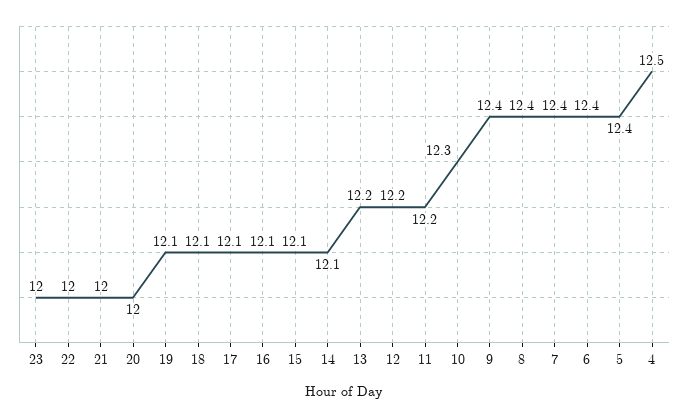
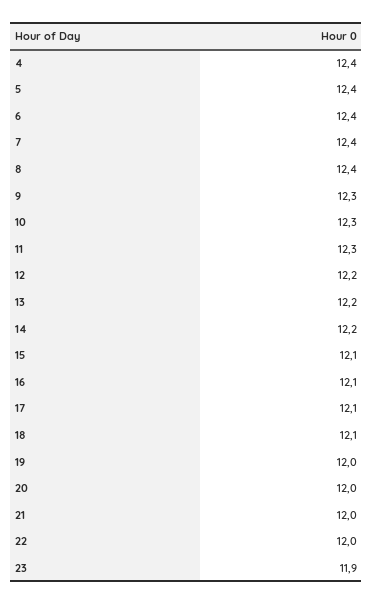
  {
-   "23": 12,
+   "23": 11.9,
    "22": 12,
    "21": 12,
    "20": 12,
-   "19": 12.1,
+   "19": 12,
    "18": 12.1,
    "17": 12.1,
    "16": 12.1,
    "15": 12.1,
-   "14": 12.1,
+   "14": 12.2,
    "13": 12.2,
    "12": 12.2,
-   "11": 12.2,
+   "11": 12.3,
    "10": 12.3,
-   "9": 12.4,
+   "9": 12.3,
    "8": 12.4,
    "7": 12.4,
    "6": 12.4,
    "5": 12.4,
-   "4": 12.5
+   "4": 12.4
  }

